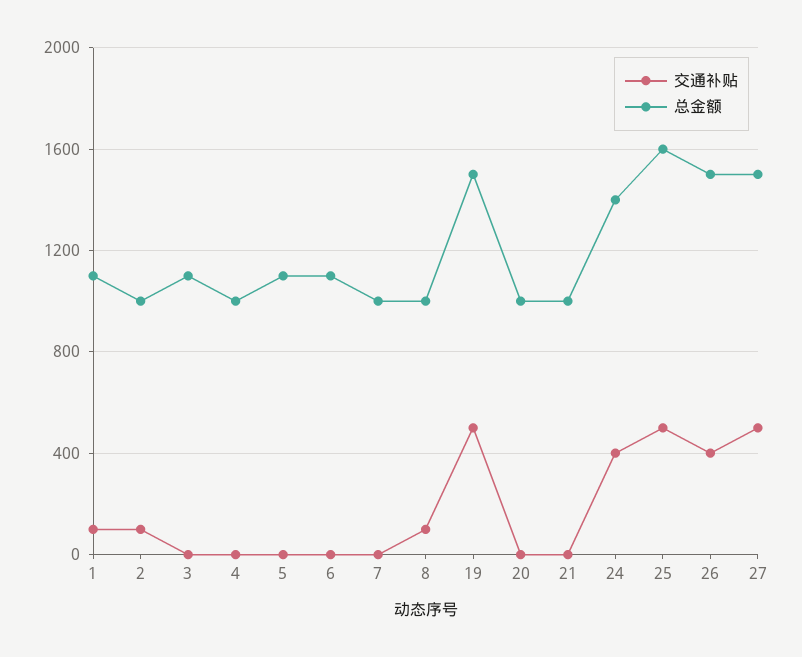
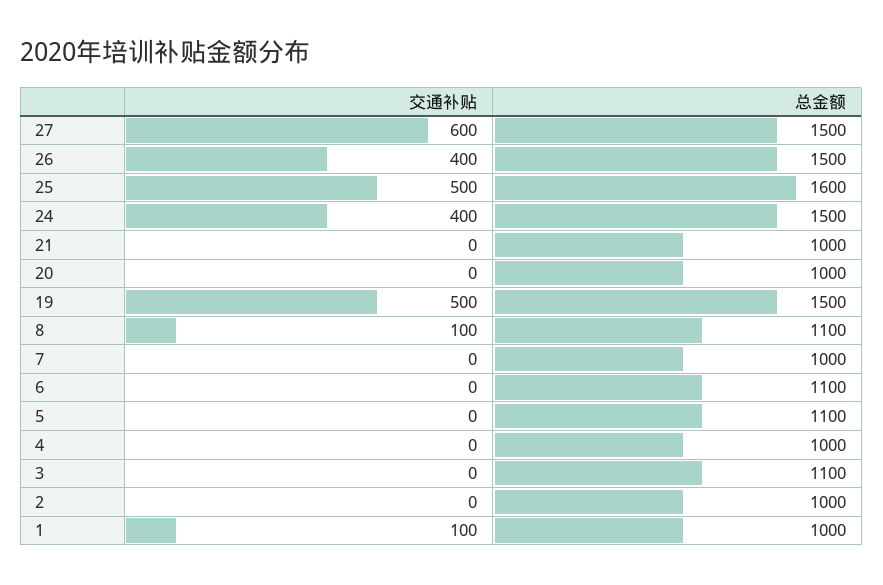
  {
    "交通补贴": {
      "1": 100,
-     "2": 100,
+     "2": 0,
      "3": 0,
      "4": 0,
      "5": 0,
      "6": 0,
      "7": 0,
      "8": 100,
      "19": 500,
      "20": 0,
      "21": 0,
      "24": 400,
      "25": 500,
      "26": 400,
-     "27": 500
+     "27": 600
    },
    "总金额": {
-     "1": 1100,
+     "1": 1000,
      "2": 1000,
      "3": 1100,
      "4": 1000,
      "5": 1100,
      "6": 1100,
      "7": 1000,
-     "8": 1000,
+     "8": 1100,
      "19": 1500,
      "20": 1000,
      "21": 1000,
-     "24": 1400,
+     "24": 1500,
      "25": 1600,
      "26": 1500,
      "27": 1500
    }
  }

